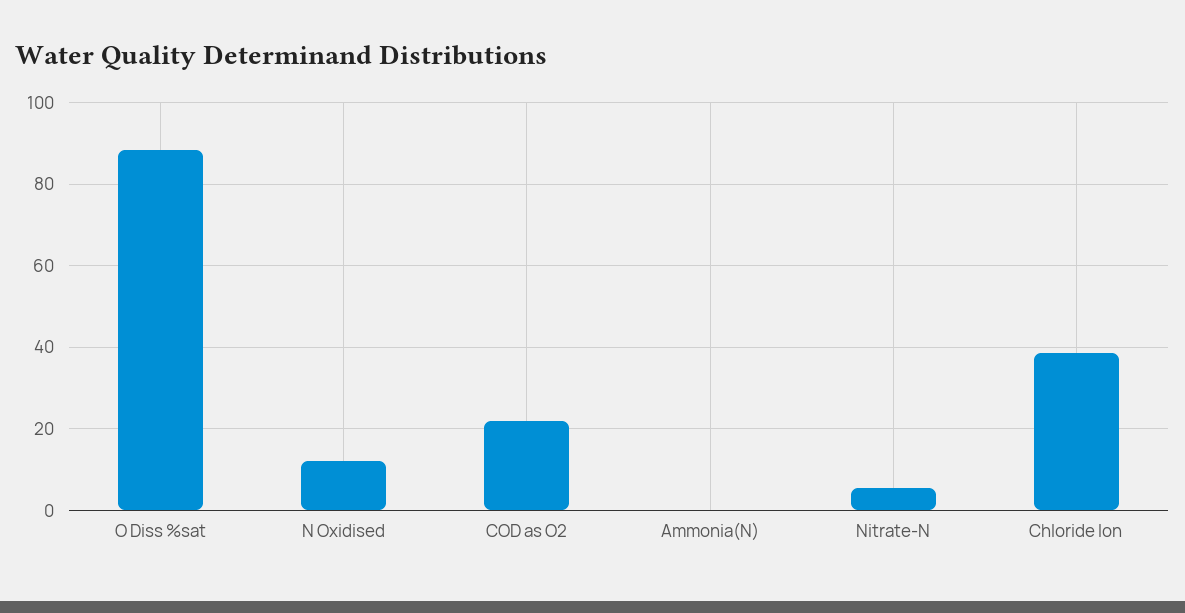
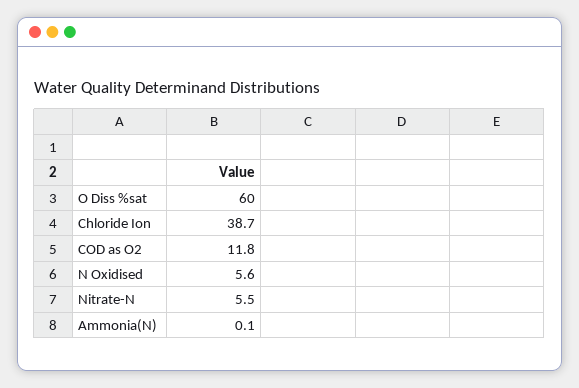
  {
-   "O Diss %sat": 88,
+   "O Diss %sat": 60,
-   "N Oxidised": 12,
+   "N Oxidised": 5.6,
-   "COD as O2": 22,
+   "COD as O2": 11.8,
    "Ammonia(N)": 0.1,
    "Nitrate-N": 5.5,
    "Chloride Ion": 38.7
  }

